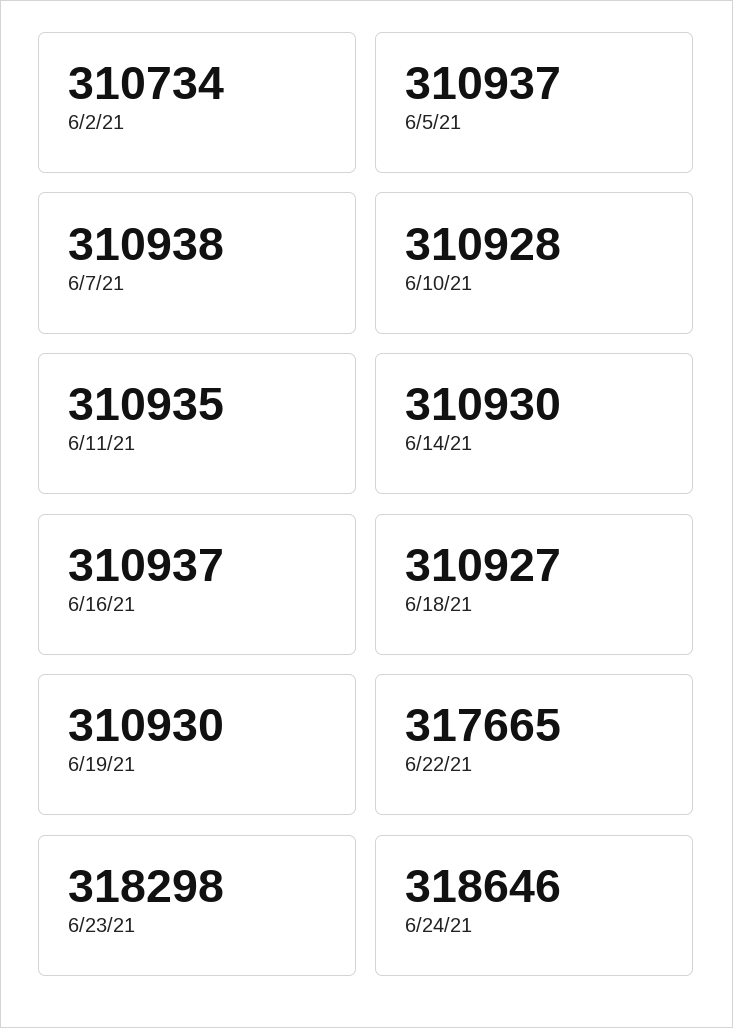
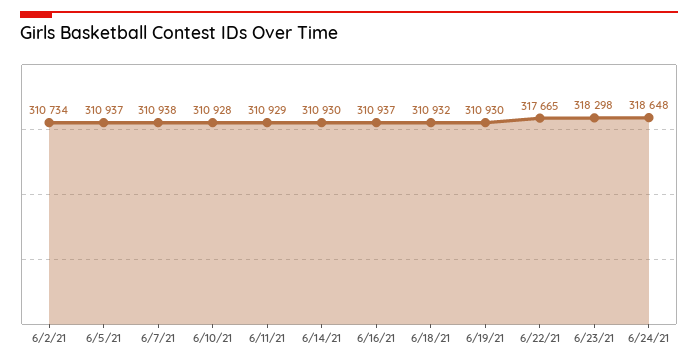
  {
    "6/2/21": 310734,
    "6/5/21": 310937,
    "6/7/21": 310938,
    "6/10/21": 310928,
-   "6/11/21": 310935,
+   "6/11/21": 310929,
    "6/14/21": 310930,
    "6/16/21": 310937,
-   "6/18/21": 310927,
+   "6/18/21": 310932,
    "6/19/21": 310930,
    "6/22/21": 317665,
    "6/23/21": 318298,
-   "6/24/21": 318646
+   "6/24/21": 318648
  }

